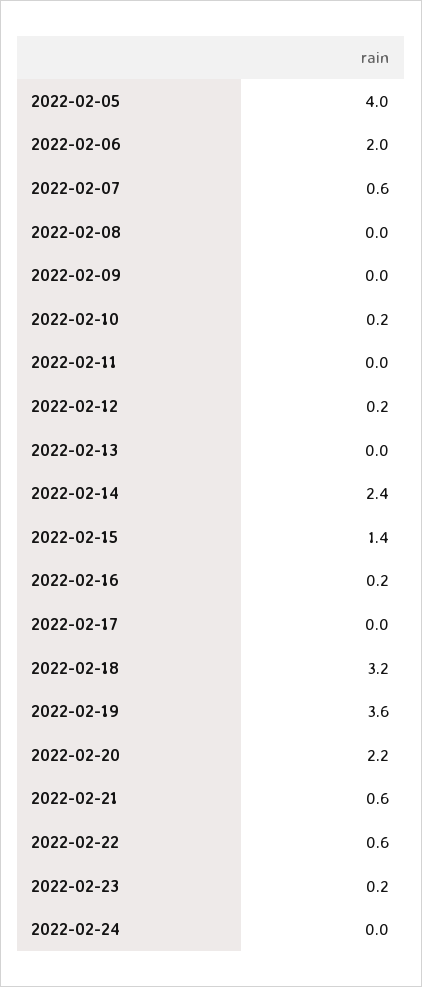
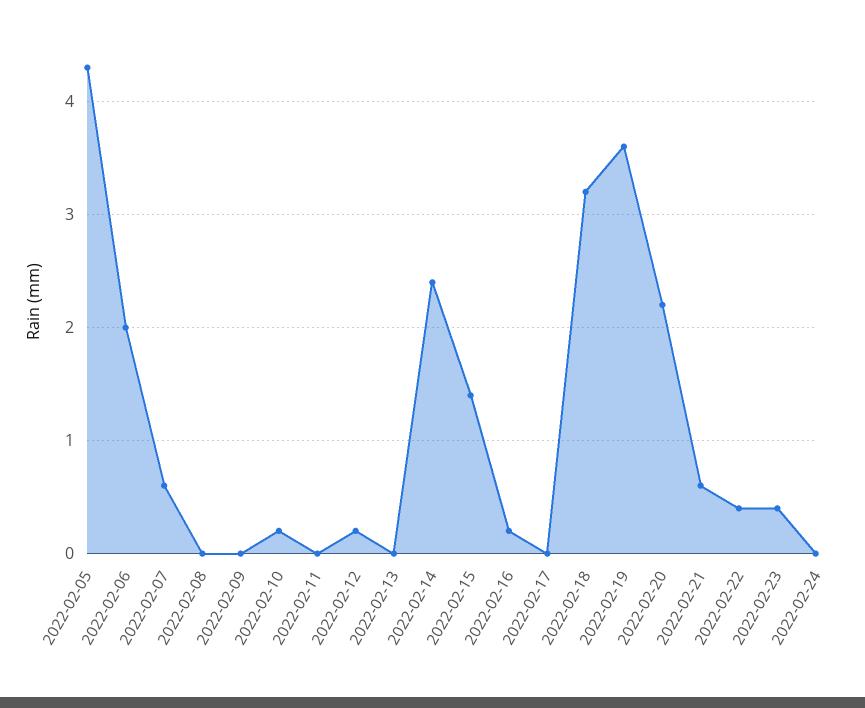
  {
-   "2022-02-05": 4,
+   "2022-02-05": 4.3,
    "2022-02-06": 2,
    "2022-02-07": 0.6,
    "2022-02-08": 0,
    "2022-02-09": 0,
    "2022-02-10": 0.2,
    "2022-02-11": 0,
    "2022-02-12": 0.2,
    "2022-02-13": 0,
    "2022-02-14": 2.4,
    "2022-02-15": 1.4,
    "2022-02-16": 0.2,
    "2022-02-17": 0,
    "2022-02-18": 3.2,
    "2022-02-19": 3.6,
    "2022-02-20": 2.2,
    "2022-02-21": 0.6,
-   "2022-02-22": 0.6,
+   "2022-02-22": 0.4,
-   "2022-02-23": 0.2,
+   "2022-02-23": 0.4,
    "2022-02-24": 0
  }

